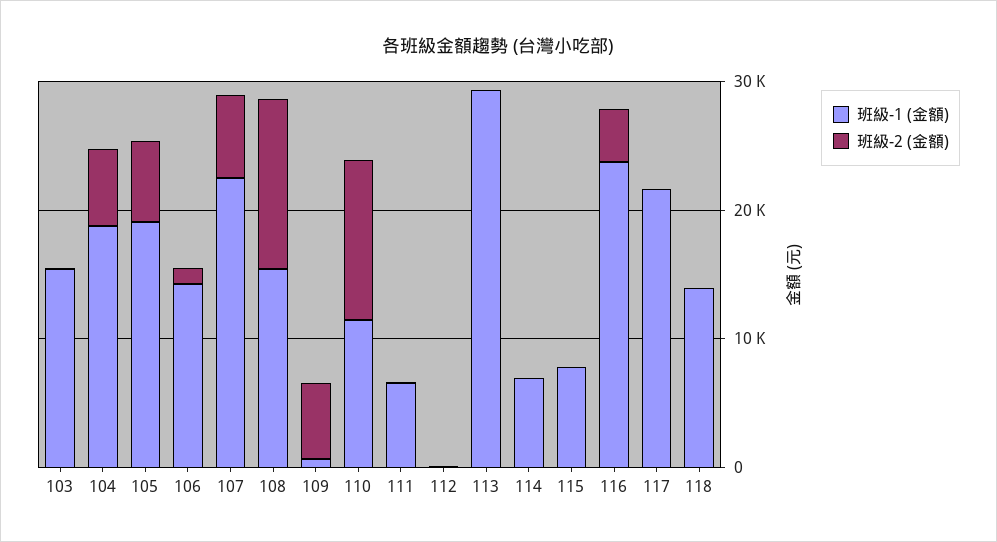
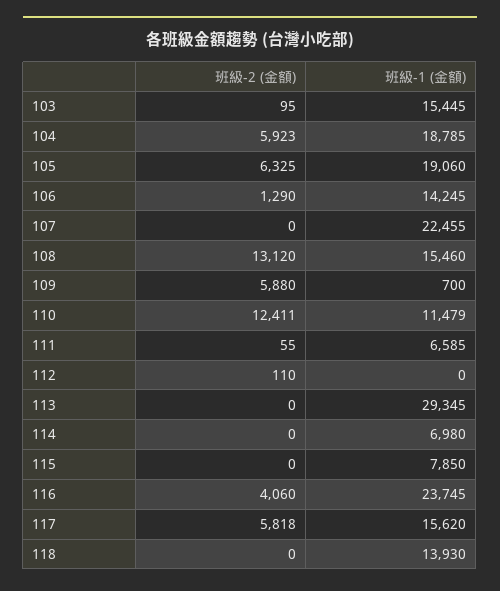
  {
    "班級-1 (金額)": {
      "103": 15445,
      "104": 18785,
      "105": 19060,
      "106": 14245,
      "107": 22455,
      "108": 15460,
      "109": 700,
      "110": 11479,
      "111": 6585,
      "112": 0,
      "113": 29345,
      "114": 6980,
      "115": 7850,
      "116": 23745,
-     "117": 22000,
+     "117": 15620,
      "118": 13930
    },
    "班級-2 (金額)": {
      "103": 95,
      "104": 5923,
      "105": 6325,
      "106": 1290,
-     "107": 6000,
+     "107": 0,
      "108": 13120,
      "109": 5880,
      "110": 12411,
      "111": 55,
      "112": 110,
      "113": 0,
      "114": 0,
      "115": 0,
      "116": 4060,
-     "117": 0,
+     "117": 5818,
      "118": 0
    }
  }

